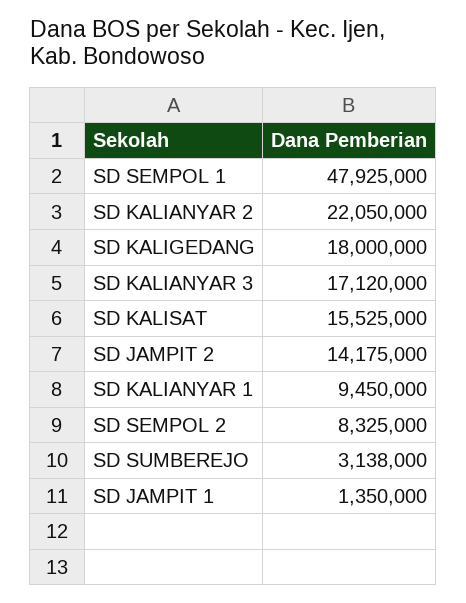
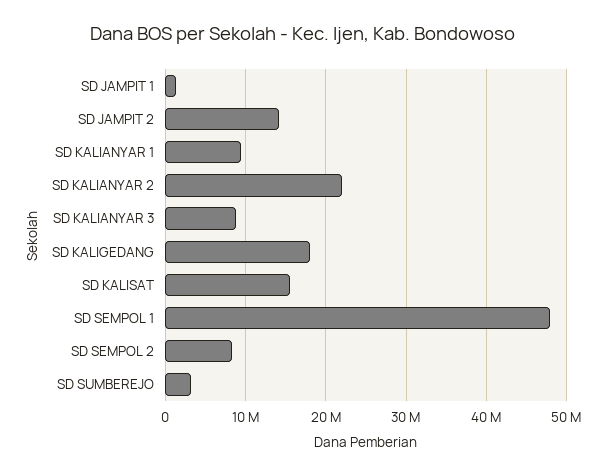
  {
    "SD SEMPOL 1": 47925000,
    "SD KALIANYAR 2": 22050000,
    "SD KALIGEDANG": 18000000,
-   "SD KALIANYAR 3": 17120000,
+   "SD KALIANYAR 3": 9000000,
    "SD KALISAT": 15525000,
    "SD JAMPIT 2": 14175000,
    "SD KALIANYAR 1": 9450000,
    "SD SEMPOL 2": 8325000,
    "SD SUMBEREJO": 3138000,
    "SD JAMPIT 1": 1350000
  }

